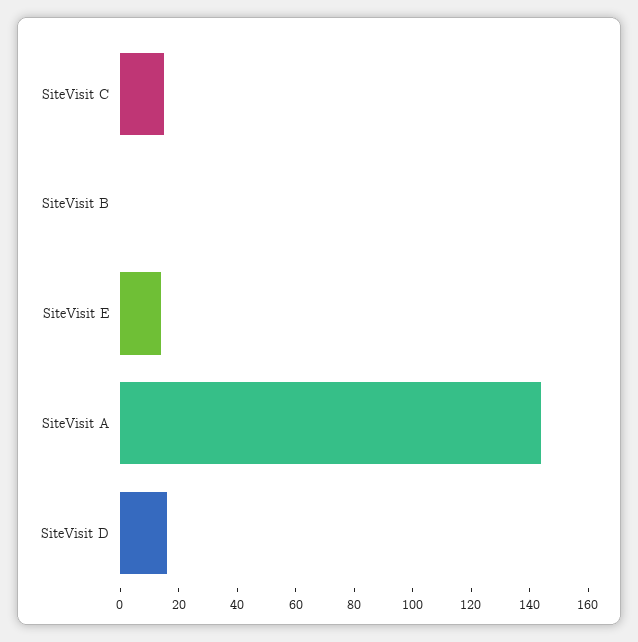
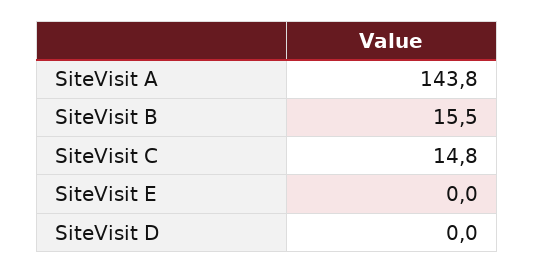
  {
    "SiteVisit C": 14.8,
-   "SiteVisit B": 0,
+   "SiteVisit B": 15.5,
-   "SiteVisit E": 15,
+   "SiteVisit E": 0,
    "SiteVisit A": 143.8,
-   "SiteVisit D": 15
+   "SiteVisit D": 0
  }

